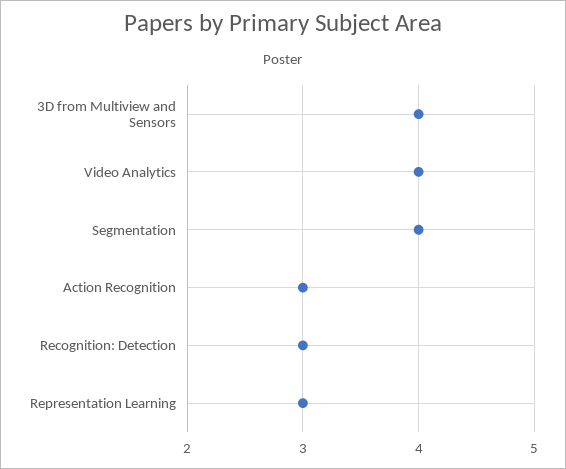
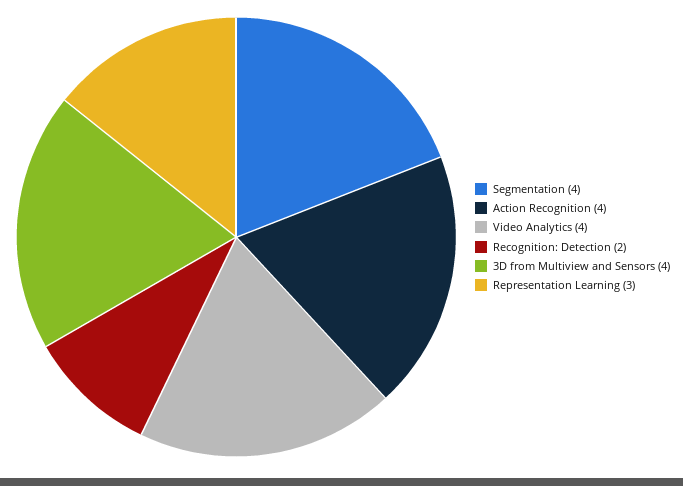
  {
    "3D from Multiview and Sensors": 4,
    "Video Analytics": 4,
    "Segmentation": 4,
-   "Action Recognition": 3,
+   "Action Recognition": 4,
-   "Recognition: Detection": 3,
+   "Recognition: Detection": 2,
    "Representation Learning": 3
  }

